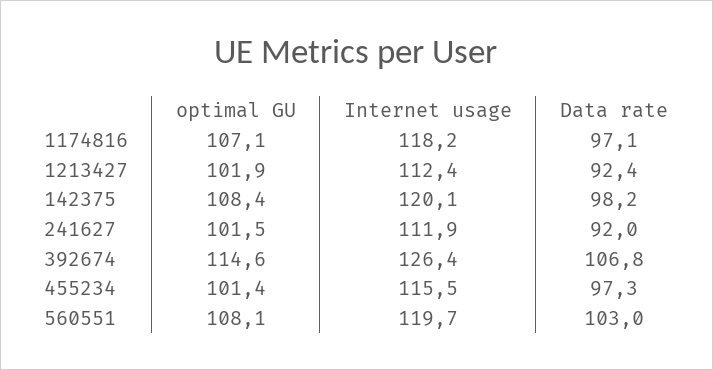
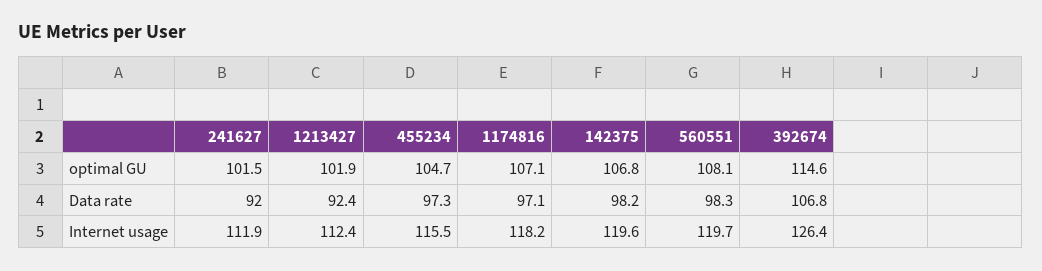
  {
    "optimal GU": {
      "1174816": 107.1,
      "1213427": 101.9,
-     "142375": 108.4,
+     "142375": 106.8,
      "241627": 101.5,
      "392674": 114.6,
-     "455234": 101.4,
+     "455234": 104.7,
      "560551": 108.1
    },
    "Internet usage": {
      "1174816": 118.2,
      "1213427": 112.4,
-     "142375": 120.1,
+     "142375": 119.6,
      "241627": 111.9,
      "392674": 126.4,
      "455234": 115.5,
      "560551": 119.7
    },
    "Data rate": {
      "1174816": 97.1,
      "1213427": 92.4,
      "142375": 98.2,
      "241627": 92,
      "392674": 106.8,
      "455234": 97.3,
-     "560551": 103
+     "560551": 98.3
    }
  }

